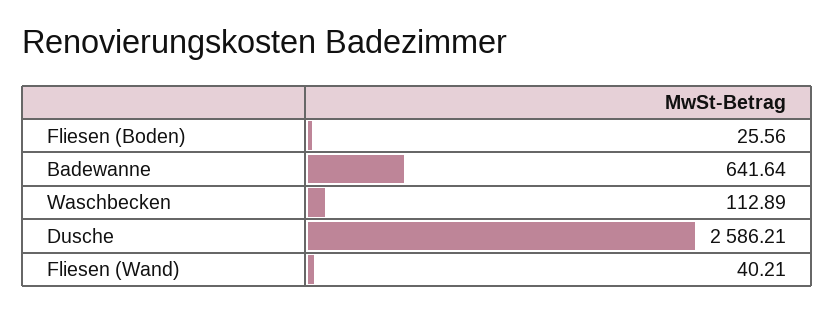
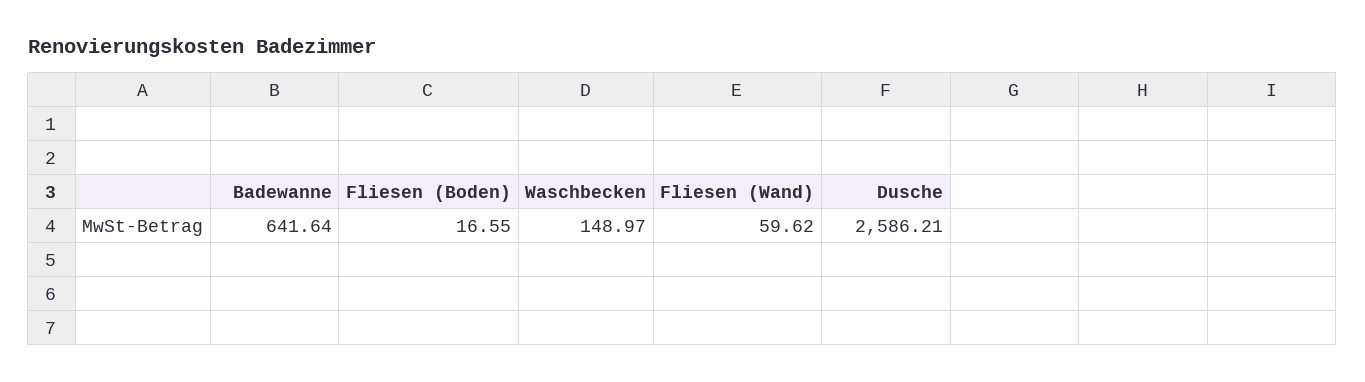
  {
-   "Fliesen (Boden)": 25.56,
+   "Fliesen (Boden)": 16.55,
    "Badewanne": 641.64,
-   "Waschbecken": 112.89,
+   "Waschbecken": 148.97,
    "Dusche": 2586.21,
-   "Fliesen (Wand)": 40.21
+   "Fliesen (Wand)": 59.62
  }

